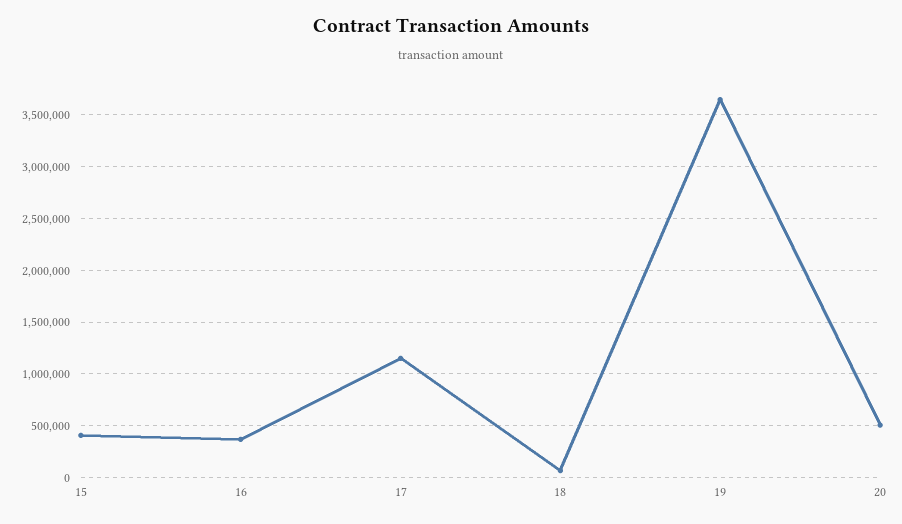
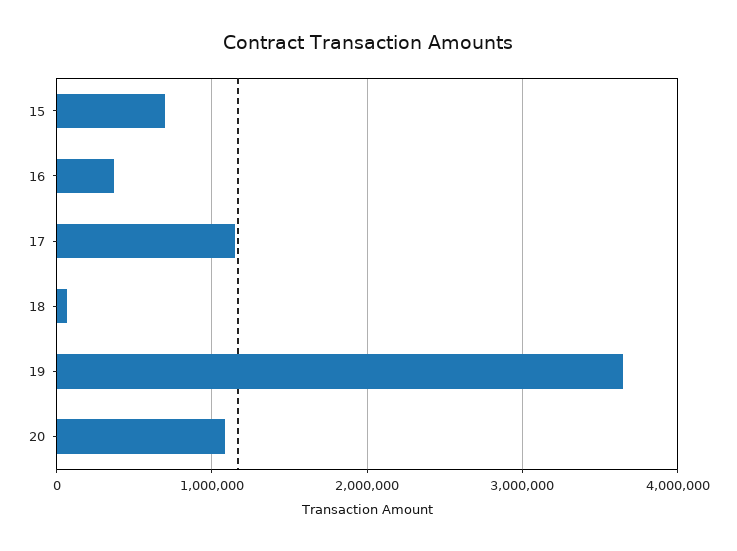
  {
-   "15": 400000,
+   "15": 700000,
    "16": 400000,
    "17": 1200000,
    "18": 100000,
    "19": 3600000,
-   "20": 500000
+   "20": 1100000
  }

